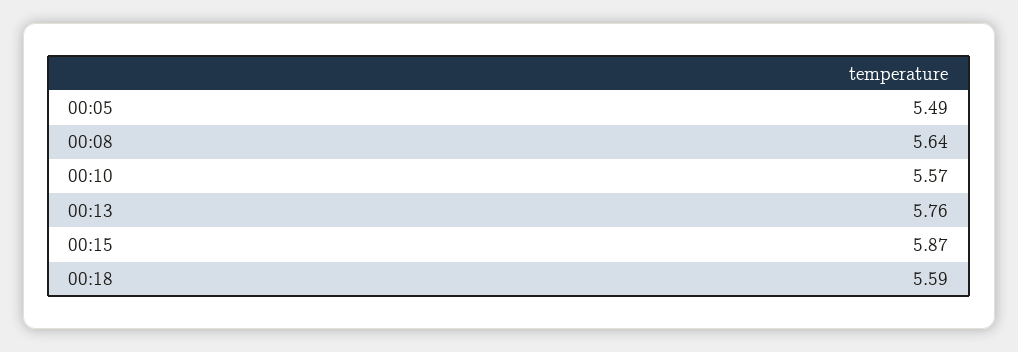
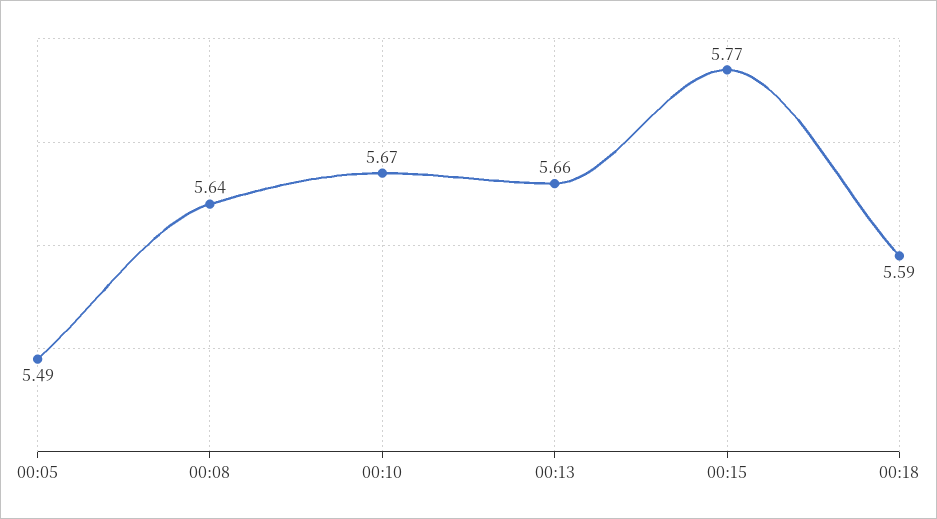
  {
    "00:05": 5.49,
    "00:08": 5.64,
-   "00:10": 5.57,
+   "00:10": 5.67,
-   "00:13": 5.76,
+   "00:13": 5.66,
-   "00:15": 5.87,
+   "00:15": 5.77,
    "00:18": 5.59
  }

